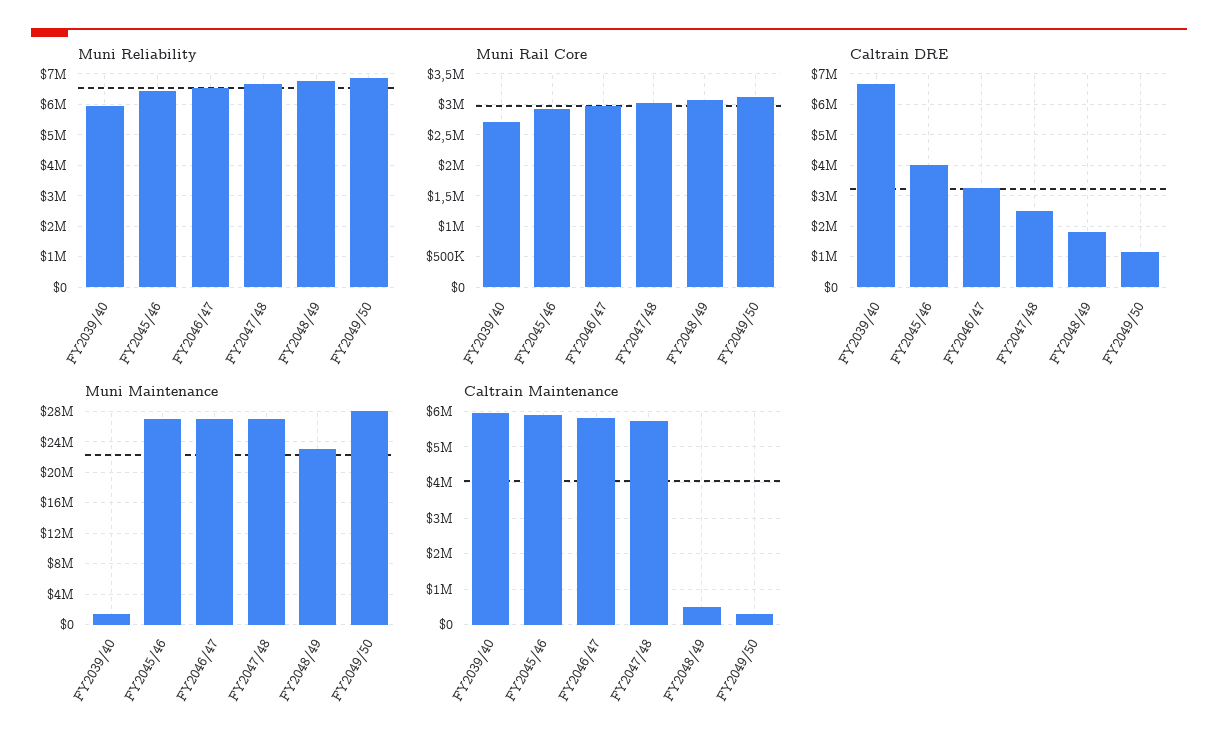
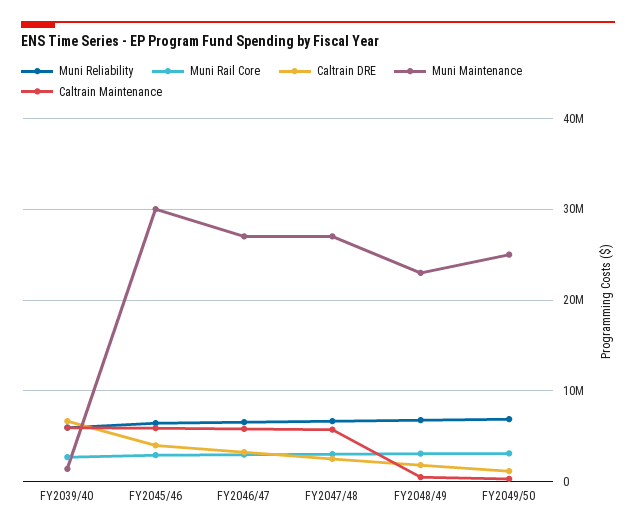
  {
    "Muni Reliability": {
      "FY2039/40": 6000000,
      "FY2045/46": 6400000,
      "FY2046/47": 6600000,
      "FY2047/48": 6600000,
      "FY2048/49": 6800000,
      "FY2049/50": 6800000
    },
    "Muni Rail Core": {
      "FY2039/40": 2700000,
      "FY2045/46": 2900000,
      "FY2046/47": 3000000,
      "FY2047/48": 3000000,
      "FY2048/49": 3100000,
      "FY2049/50": 3100000
    },
    "Caltrain DRE": {
      "FY2039/40": 6600000,
      "FY2045/46": 4000000,
      "FY2046/47": 3200000,
      "FY2047/48": 2600000,
      "FY2048/49": 1800000,
      "FY2049/50": 1200000
    },
    "Muni Maintenance": {
      "FY2039/40": 1000000,
-     "FY2045/46": 27000000,
+     "FY2045/46": 30000000,
      "FY2046/47": 27000000,
      "FY2047/48": 27000000,
      "FY2048/49": 23000000,
-     "FY2049/50": 28000000
+     "FY2049/50": 25000000
    },
    "Caltrain Maintenance": {
      "FY2039/40": 6000000,
      "FY2045/46": 5800000,
      "FY2046/47": 5800000,
      "FY2047/48": 5800000,
      "FY2048/49": 600000,
      "FY2049/50": 400000
    }
  }

